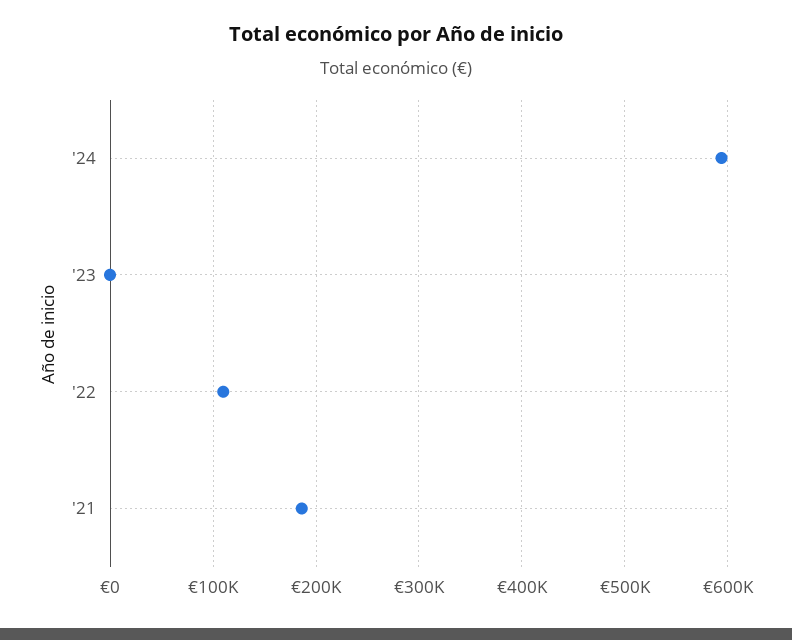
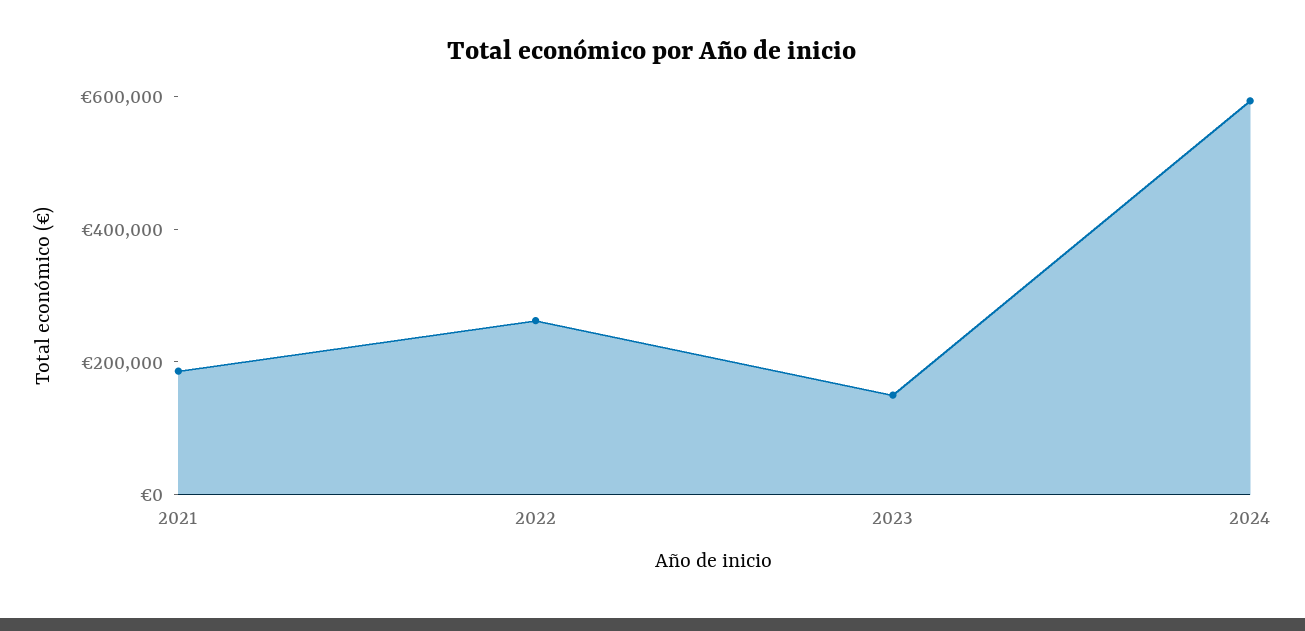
  {
    "'24": 590000,
-   "'23": 0,
+   "'23": 150000,
-   "'22": 110000,
+   "'22": 250000,
    "'21": 190000
  }

